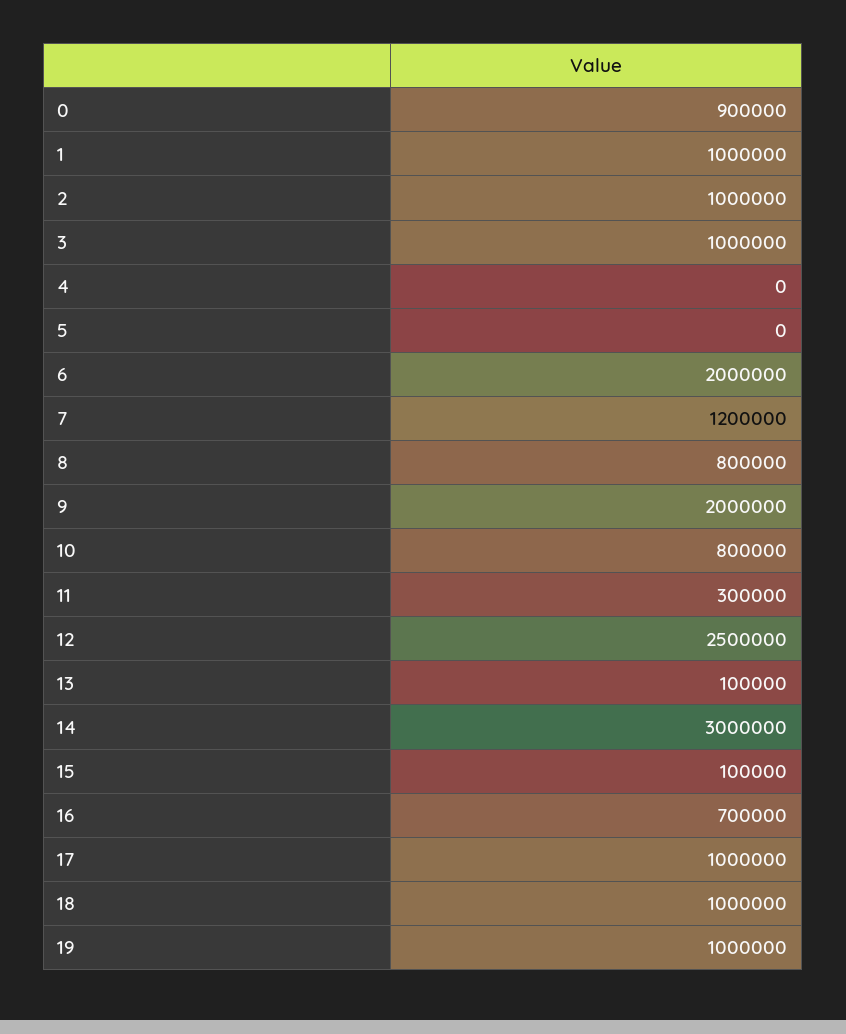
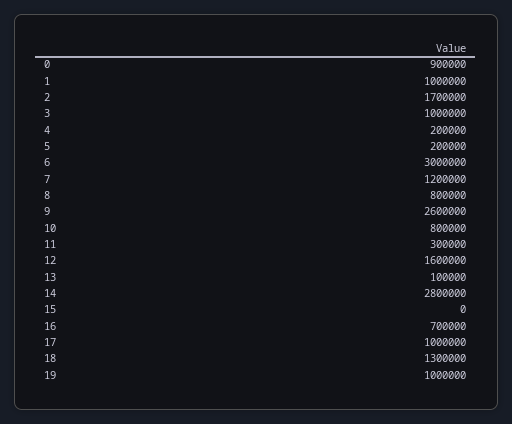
  {
    "0": 900000,
    "1": 1000000,
-   "2": 1000000,
+   "2": 1700000,
    "3": 1000000,
-   "4": 0,
+   "4": 200000,
-   "5": 0,
+   "5": 200000,
-   "6": 2000000,
+   "6": 3000000,
    "7": 1200000,
    "8": 800000,
-   "9": 2000000,
+   "9": 2600000,
    "10": 800000,
    "11": 300000,
-   "12": 2500000,
+   "12": 1600000,
    "13": 100000,
-   "14": 3000000,
+   "14": 2800000,
-   "15": 100000,
+   "15": 0,
    "16": 700000,
    "17": 1000000,
-   "18": 1000000,
+   "18": 1300000,
    "19": 1000000
  }

